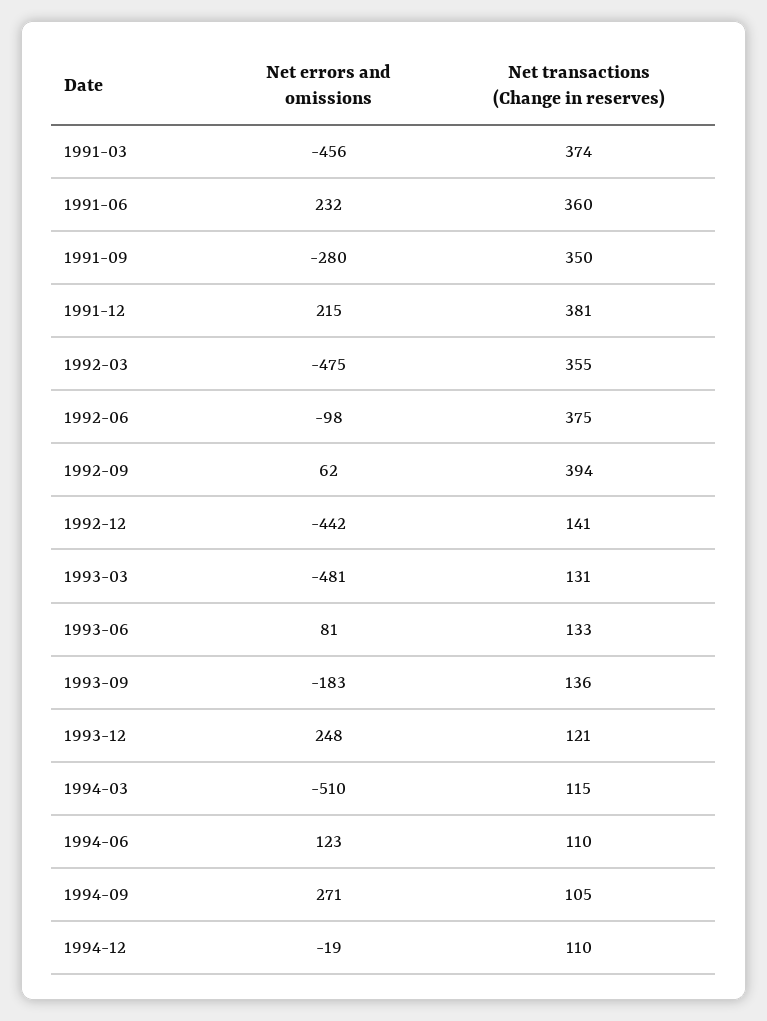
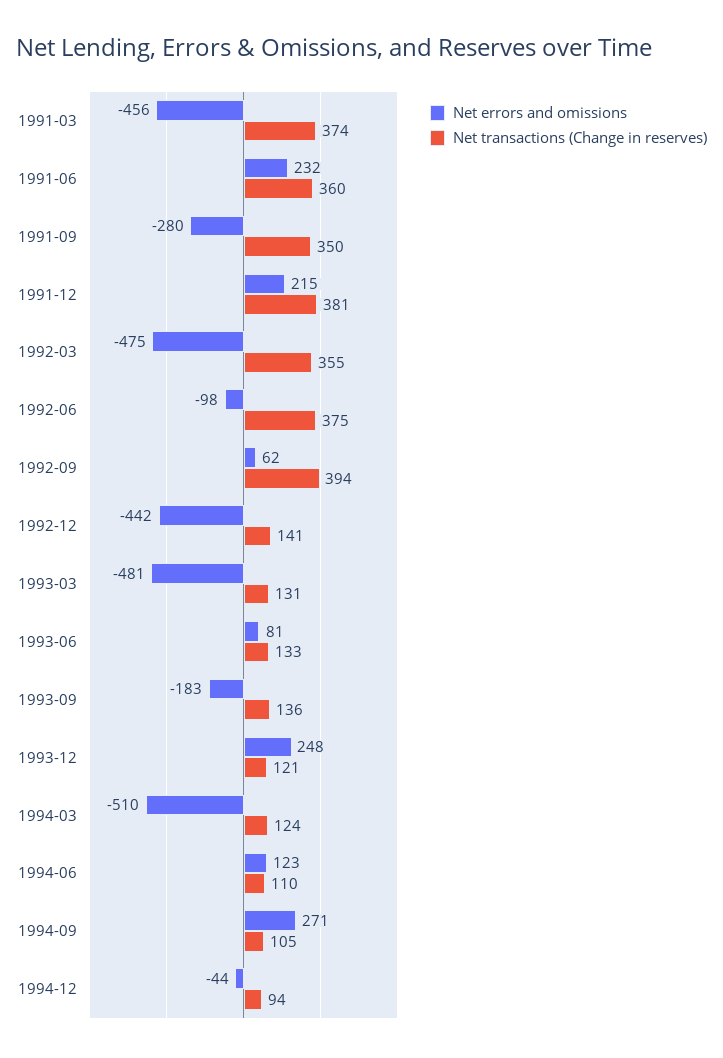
  {
    "Net errors and omissions": {
      "1991-03": -456,
      "1991-06": 232,
      "1991-09": -280,
      "1991-12": 215,
      "1992-03": -475,
      "1992-06": -98,
      "1992-09": 62,
      "1992-12": -442,
      "1993-03": -481,
      "1993-06": 81,
      "1993-09": -183,
      "1993-12": 248,
      "1994-03": -510,
      "1994-06": 123,
      "1994-09": 271,
-     "1994-12": -19
+     "1994-12": -44
    },
    "Net transactions (Change in reserves)": {
      "1991-03": 374,
      "1991-06": 360,
      "1991-09": 350,
      "1991-12": 381,
      "1992-03": 355,
      "1992-06": 375,
      "1992-09": 394,
      "1992-12": 141,
      "1993-03": 131,
      "1993-06": 133,
      "1993-09": 136,
      "1993-12": 121,
-     "1994-03": 115,
+     "1994-03": 124,
      "1994-06": 110,
      "1994-09": 105,
-     "1994-12": 110
+     "1994-12": 94
    }
  }

